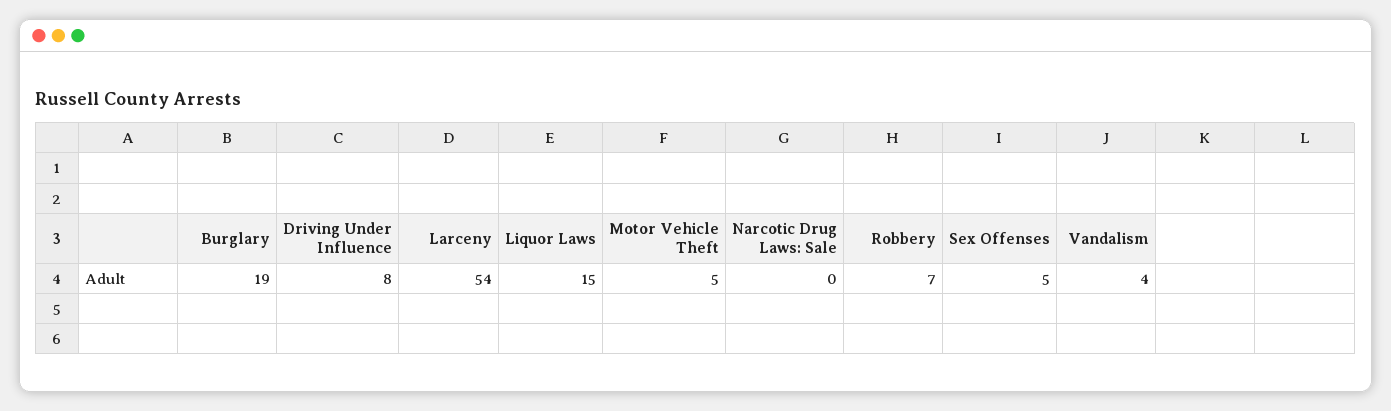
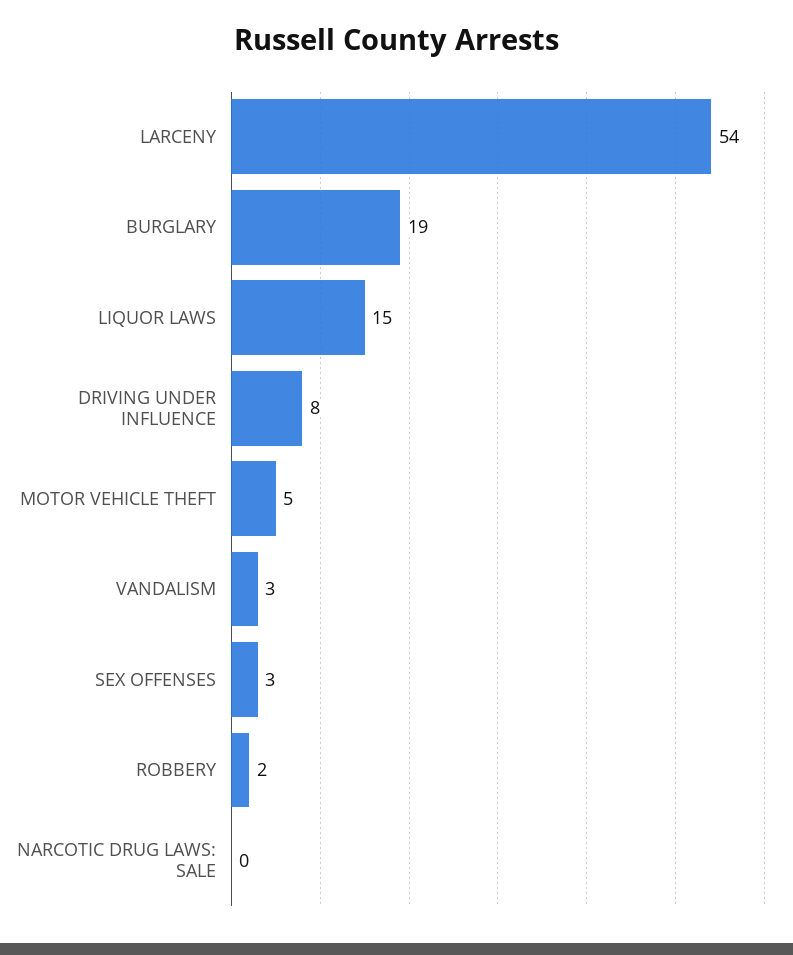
  {
    "Burglary": 19,
    "Driving Under Influence": 8,
    "Larceny": 54,
    "Liquor Laws": 15,
    "Motor Vehicle Theft": 5,
    "Narcotic Drug Laws: Sale": 0,
-   "Robbery": 7,
+   "Robbery": 2,
-   "Sex Offenses": 5,
+   "Sex Offenses": 3,
-   "Vandalism": 4
+   "Vandalism": 3
  }

